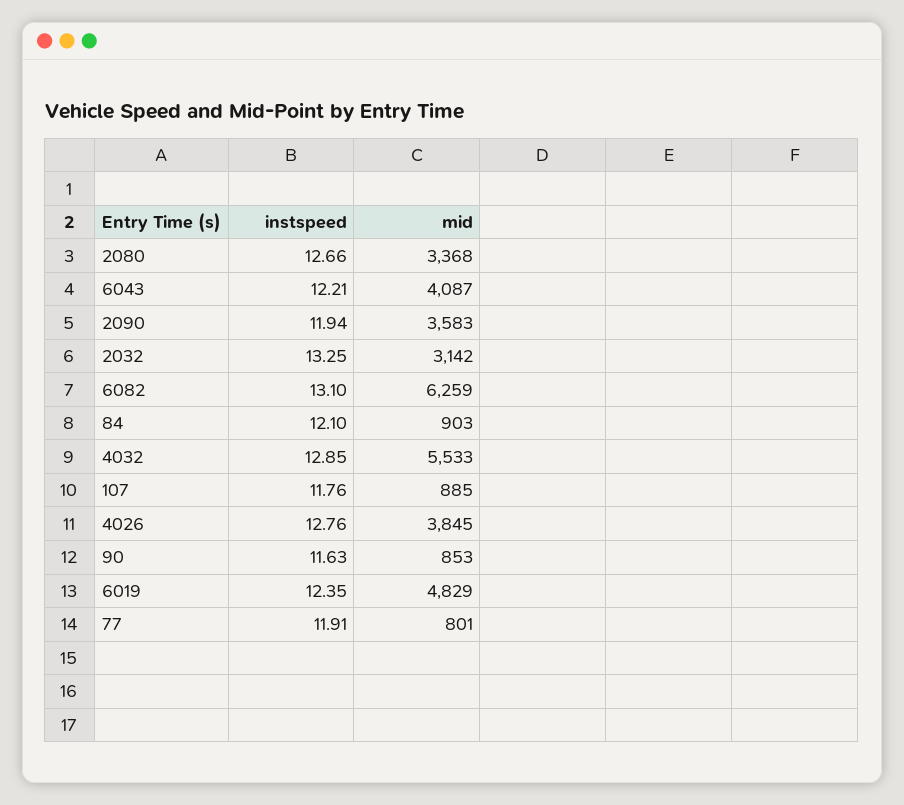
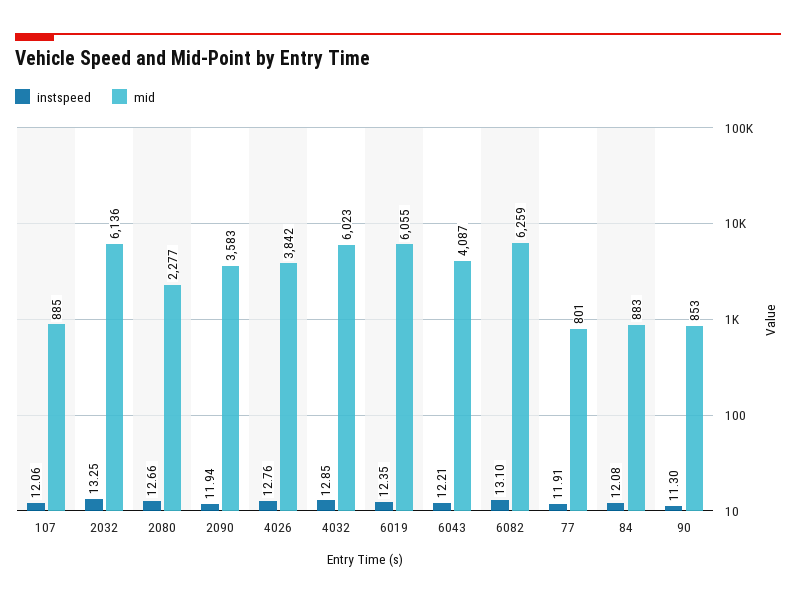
  {
    "instspeed": {
      "2080": 12.66,
      "6043": 12.21,
      "2090": 11.94,
      "2032": 13.25,
      "6082": 13.1,
-     "84": 12.1,
+     "84": 12.08,
      "4032": 12.85,
-     "107": 11.76,
+     "107": 12.06,
      "4026": 12.76,
-     "90": 11.63,
+     "90": 11.3,
      "6019": 12.35,
      "77": 11.91
    },
    "mid": {
-     "2080": 3368,
+     "2080": 2277,
      "6043": 4087,
      "2090": 3583,
-     "2032": 3142,
+     "2032": 6136,
      "6082": 6259,
-     "84": 903,
+     "84": 883,
-     "4032": 5533,
+     "4032": 6023,
      "107": 885,
-     "4026": 3845,
+     "4026": 3842,
      "90": 853,
-     "6019": 4829,
+     "6019": 6055,
      "77": 801
    }
  }

